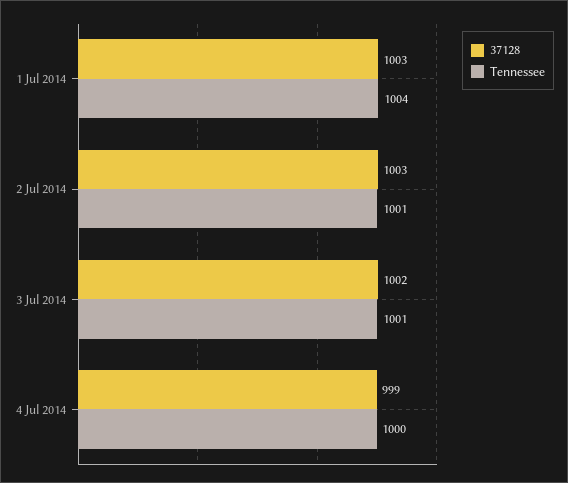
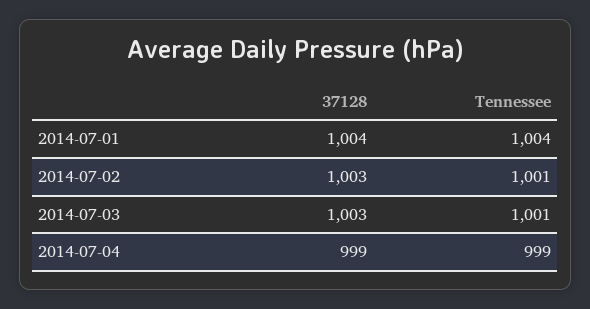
  {
    "37128": {
-     "1 Jul 2014": 1003,
+     "1 Jul 2014": 1004,
      "2 Jul 2014": 1003,
-     "3 Jul 2014": 1002,
+     "3 Jul 2014": 1003,
      "4 Jul 2014": 999
    },
    "Tennessee": {
      "1 Jul 2014": 1004,
      "2 Jul 2014": 1001,
      "3 Jul 2014": 1001,
-     "4 Jul 2014": 1000
+     "4 Jul 2014": 999
    }
  }

